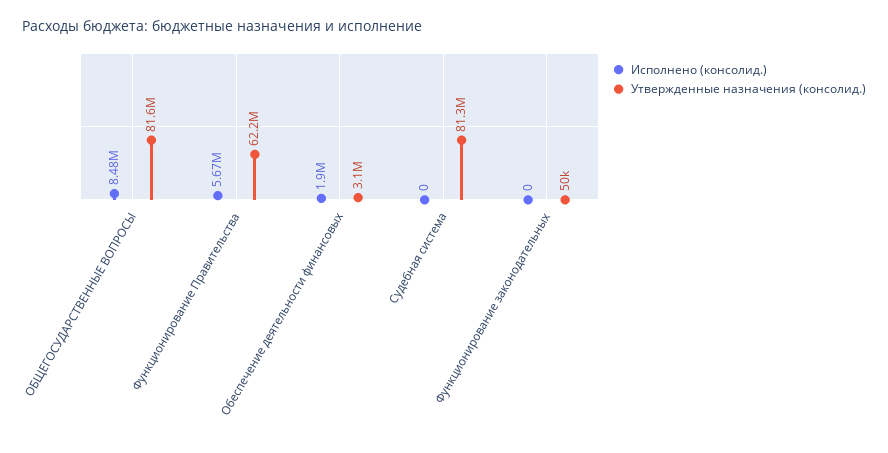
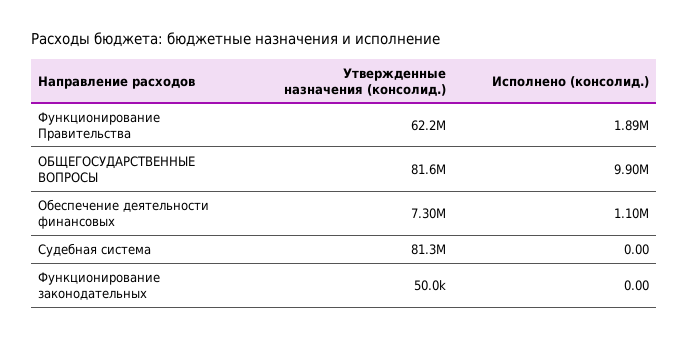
  {
    "Исполнено (консолид.)": {
-     "ОБЩЕГОСУДАРСТВЕННЫЕ ВОПРОСЫ": 8480000,
+     "ОБЩЕГОСУДАРСТВЕННЫЕ ВОПРОСЫ": 9900000,
-     "Функционирование Правительства": 5670000,
+     "Функционирование Правительства": 1890000,
-     "Обеспечение деятельности финансовых": 1900000,
+     "Обеспечение деятельности финансовых": 1100000,
      "Судебная система": 0,
      "Функционирование законодательных": 0
    },
    "Утвержденные назначения (консолид.)": {
      "ОБЩЕГОСУДАРСТВЕННЫЕ ВОПРОСЫ": 81600000,
      "Функционирование Правительства": 62200000,
-     "Обеспечение деятельности финансовых": 3100000,
+     "Обеспечение деятельности финансовых": 7300000,
      "Судебная система": 81300000,
      "Функционирование законодательных": 50000
    }
  }

